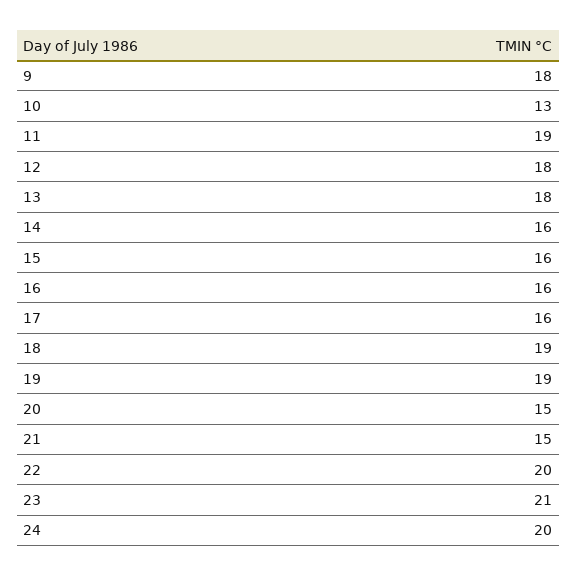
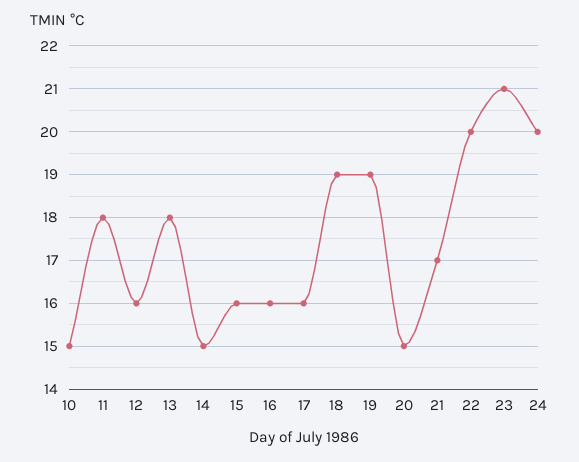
  {
-   "9": 18,
-   "10": 13,
+   "10": 15,
-   "11": 19,
+   "11": 18,
-   "12": 18,
+   "12": 16,
    "13": 18,
-   "14": 16,
+   "14": 15,
    "15": 16,
    "16": 16,
    "17": 16,
    "18": 19,
    "19": 19,
    "20": 15,
-   "21": 15,
+   "21": 17,
    "22": 20,
    "23": 21,
    "24": 20
  }

